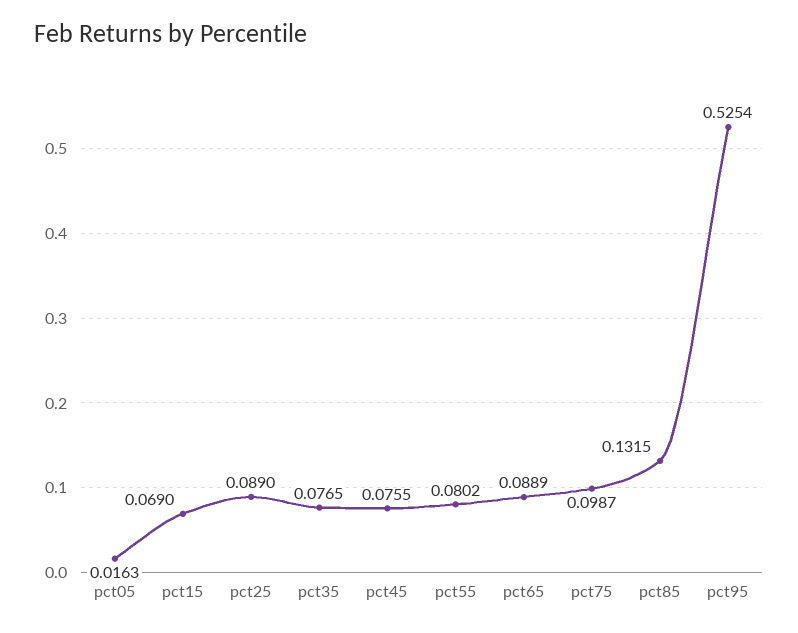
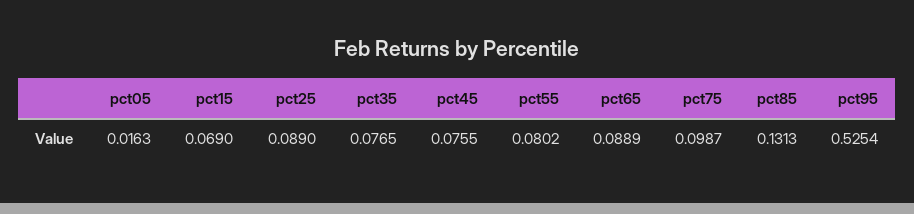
  {
    "pct05": 0.0163,
    "pct15": 0.069,
    "pct25": 0.089,
    "pct35": 0.0765,
    "pct45": 0.0755,
    "pct55": 0.0802,
    "pct65": 0.0889,
    "pct75": 0.0987,
-   "pct85": 0.1315,
+   "pct85": 0.1313,
    "pct95": 0.5254
  }

